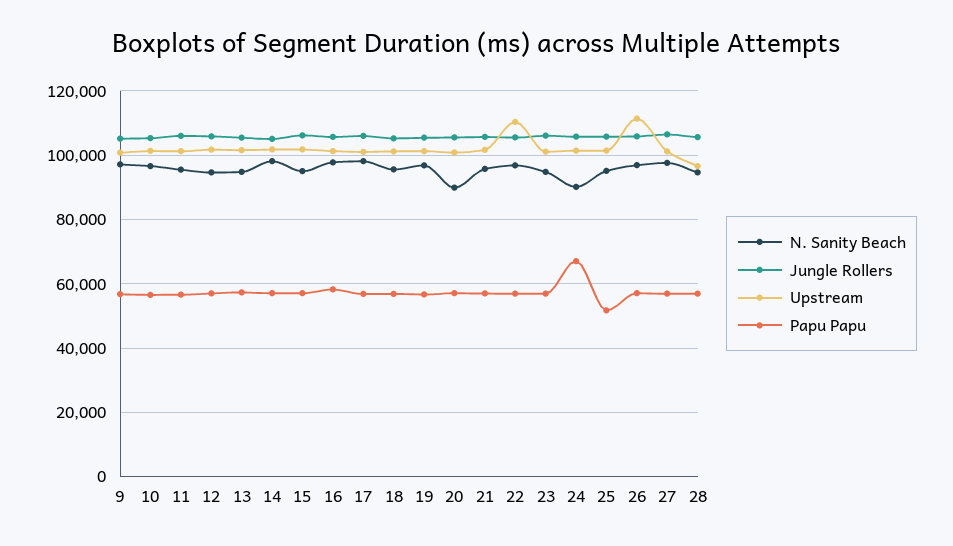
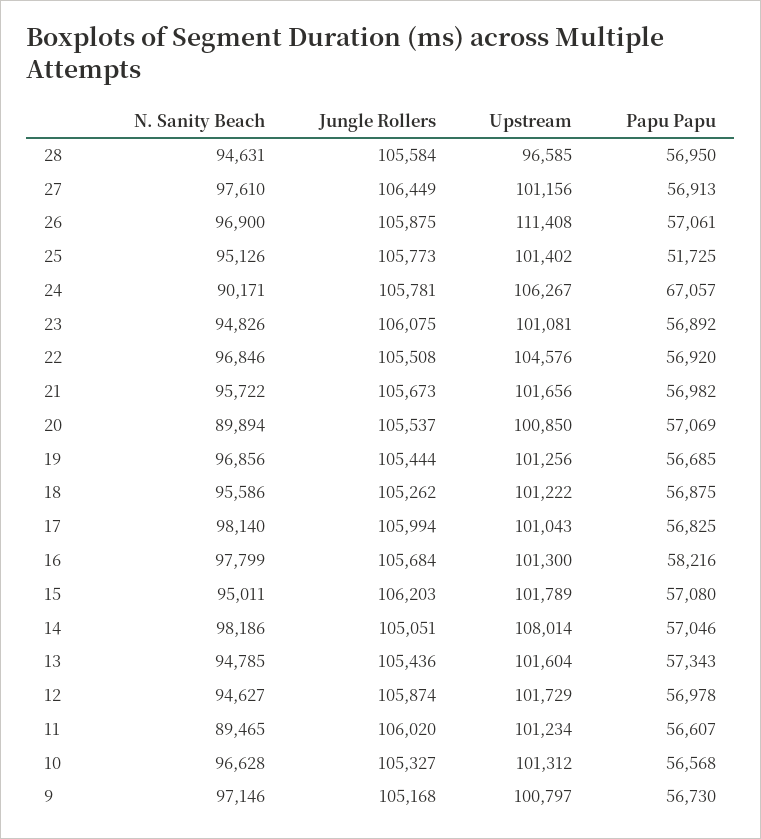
  {
    "N. Sanity Beach": {
      "9": 97146,
      "10": 96628,
-     "11": 96000,
+     "11": 89465,
      "12": 94627,
      "13": 94785,
      "14": 98186,
      "15": 95011,
      "16": 97799,
      "17": 98140,
      "18": 95586,
      "19": 96856,
      "20": 89894,
      "21": 95722,
      "22": 96846,
      "23": 94826,
      "24": 90171,
      "25": 95126,
      "26": 96900,
      "27": 97610,
      "28": 94631
    },
    "Jungle Rollers": {
      "9": 105168,
      "10": 105327,
      "11": 106020,
      "12": 105874,
      "13": 105436,
      "14": 105051,
      "15": 106203,
      "16": 105684,
      "17": 105994,
      "18": 105262,
      "19": 105444,
      "20": 105537,
      "21": 105673,
      "22": 105508,
      "23": 106075,
      "24": 105781,
      "25": 105773,
      "26": 105875,
      "27": 106449,
      "28": 105584
    },
    "Upstream": {
      "9": 100797,
      "10": 101312,
      "11": 101234,
      "12": 101729,
      "13": 101604,
-     "14": 102000,
+     "14": 108014,
      "15": 101789,
      "16": 101300,
      "17": 101043,
      "18": 101222,
      "19": 101256,
      "20": 100850,
      "21": 101656,
-     "22": 110000,
+     "22": 104576,
      "23": 101081,
-     "24": 102000,
+     "24": 106267,
      "25": 101402,
      "26": 111408,
      "27": 101156,
      "28": 96585
    },
    "Papu Papu": {
      "9": 56730,
      "10": 56568,
      "11": 56607,
      "12": 56978,
      "13": 57343,
      "14": 57046,
      "15": 57080,
      "16": 58216,
      "17": 56825,
      "18": 56875,
      "19": 56685,
      "20": 57069,
      "21": 56982,
      "22": 56920,
      "23": 56892,
      "24": 67057,
      "25": 51725,
      "26": 57061,
      "27": 56913,
      "28": 56950
    }
  }

